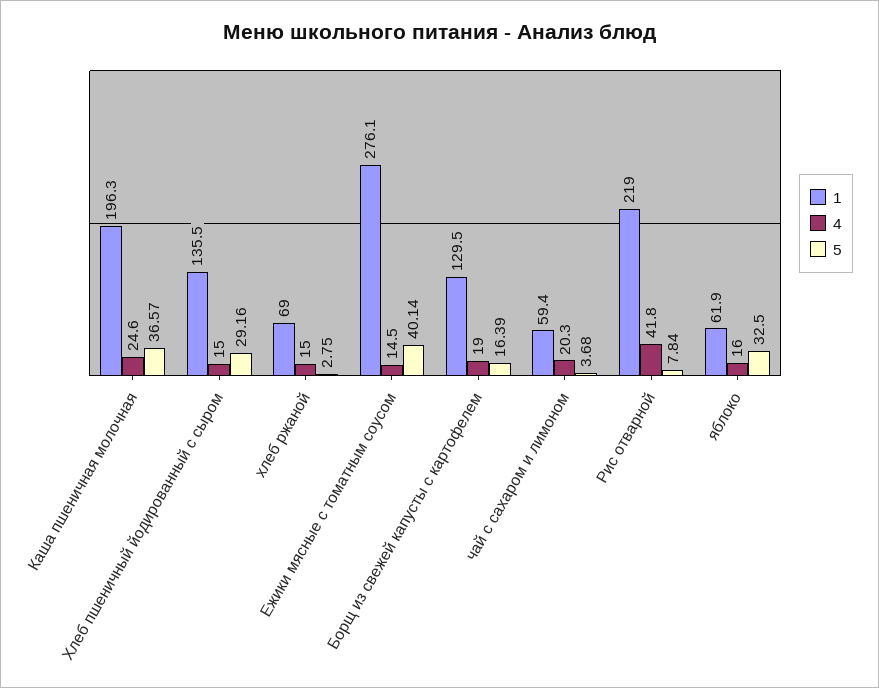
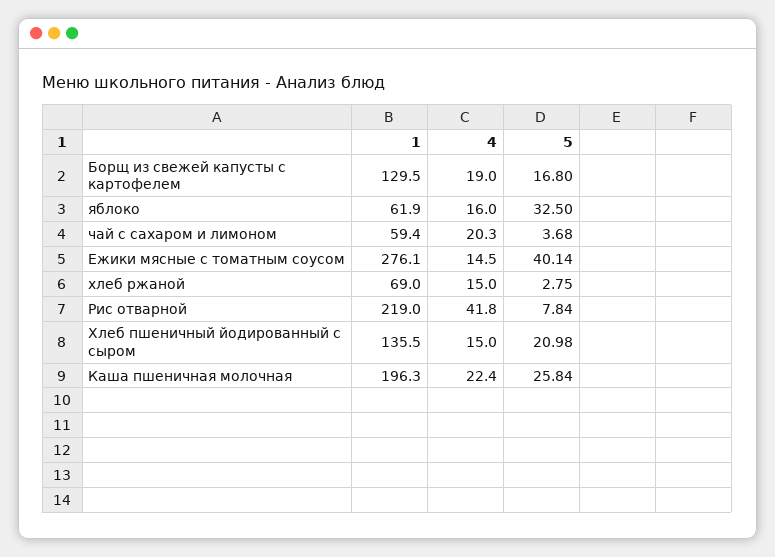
  {
    "1": {
      "Каша пшеничная молочная": 196.3,
      "Хлеб пшеничный йодированный с сыром": 135.5,
      "хлеб ржаной": 69,
      "Ежики мясные с томатным соусом": 276.1,
      "Борщ из свежей капусты с картофелем": 129.5,
      "чай с сахаром и лимоном": 59.4,
      "Рис отварной": 219,
      "яблоко": 61.9
    },
    "4": {
-     "Каша пшеничная молочная": 24.6,
+     "Каша пшеничная молочная": 22.4,
      "Хлеб пшеничный йодированный с сыром": 15,
      "хлеб ржаной": 15,
      "Ежики мясные с томатным соусом": 14.5,
      "Борщ из свежей капусты с картофелем": 19,
      "чай с сахаром и лимоном": 20.3,
      "Рис отварной": 41.8,
      "яблоко": 16
    },
    "5": {
-     "Каша пшеничная молочная": 36.57,
+     "Каша пшеничная молочная": 25.84,
-     "Хлеб пшеничный йодированный с сыром": 29.16,
+     "Хлеб пшеничный йодированный с сыром": 20.98,
      "хлеб ржаной": 2.75,
      "Ежики мясные с томатным соусом": 40.14,
-     "Борщ из свежей капусты с картофелем": 16.39,
+     "Борщ из свежей капусты с картофелем": 16.8,
      "чай с сахаром и лимоном": 3.68,
      "Рис отварной": 7.84,
      "яблоко": 32.5
    }
  }

